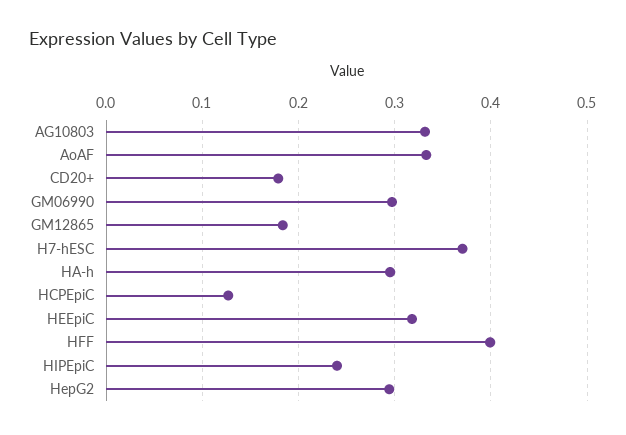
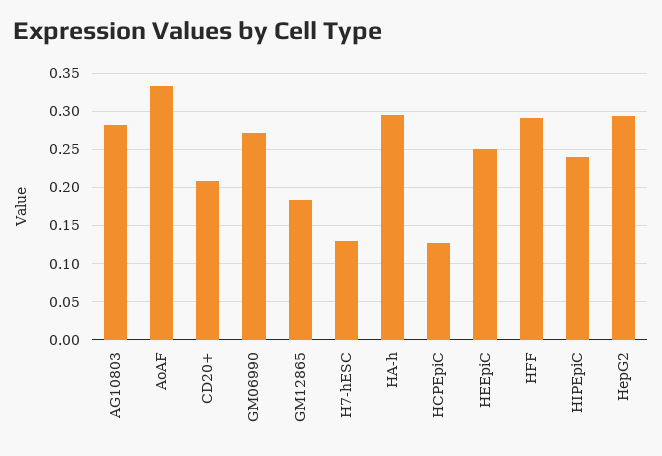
  {
-   "AG10803": 0.33,
+   "AG10803": 0.28,
    "AoAF": 0.33,
-   "CD20+": 0.18,
+   "CD20+": 0.21,
-   "GM06990": 0.3,
+   "GM06990": 0.27,
    "GM12865": 0.18,
-   "H7-hESC": 0.37,
+   "H7-hESC": 0.13,
    "HA-h": 0.3,
    "HCPEpiC": 0.13,
-   "HEEpiC": 0.32,
+   "HEEpiC": 0.25,
-   "HFF": 0.4,
+   "HFF": 0.29,
    "HIPEpiC": 0.24,
    "HepG2": 0.29
  }

